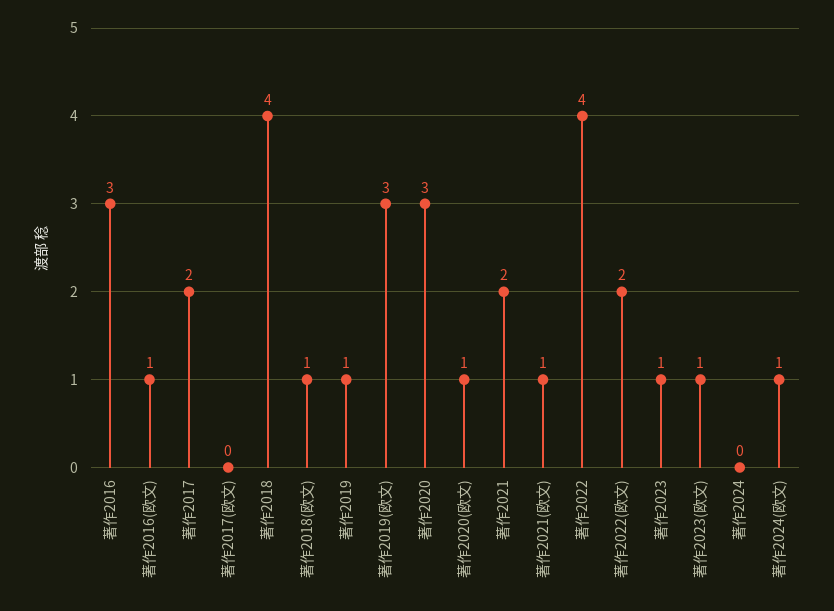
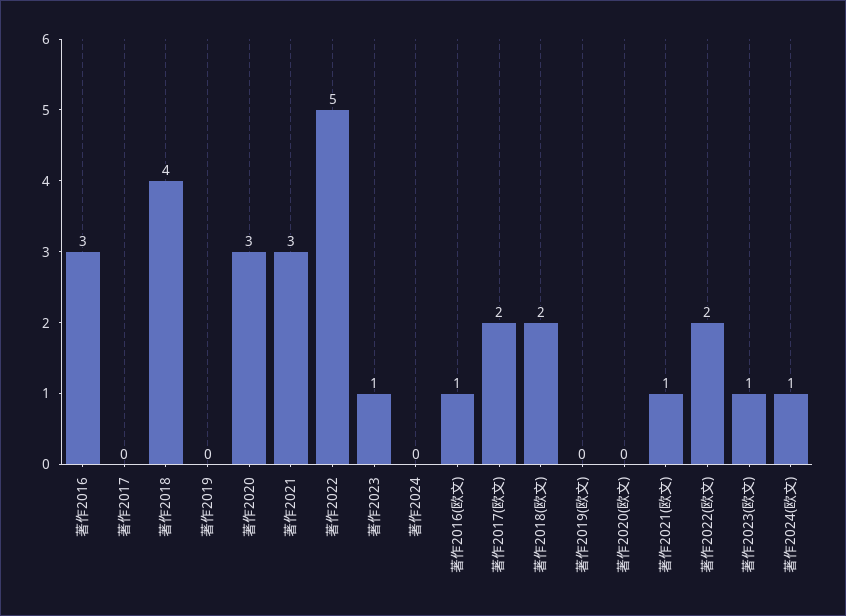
  {
    "著作2016": 3,
    "著作2016(欧文)": 1,
-   "著作2017": 2,
+   "著作2017": 0,
-   "著作2017(欧文)": 0,
+   "著作2017(欧文)": 2,
    "著作2018": 4,
-   "著作2018(欧文)": 1,
+   "著作2018(欧文)": 2,
-   "著作2019": 1,
+   "著作2019": 0,
-   "著作2019(欧文)": 3,
+   "著作2019(欧文)": 0,
    "著作2020": 3,
-   "著作2020(欧文)": 1,
+   "著作2020(欧文)": 0,
-   "著作2021": 2,
+   "著作2021": 3,
    "著作2021(欧文)": 1,
-   "著作2022": 4,
+   "著作2022": 5,
    "著作2022(欧文)": 2,
    "著作2023": 1,
    "著作2023(欧文)": 1,
    "著作2024": 0,
    "著作2024(欧文)": 1
  }

